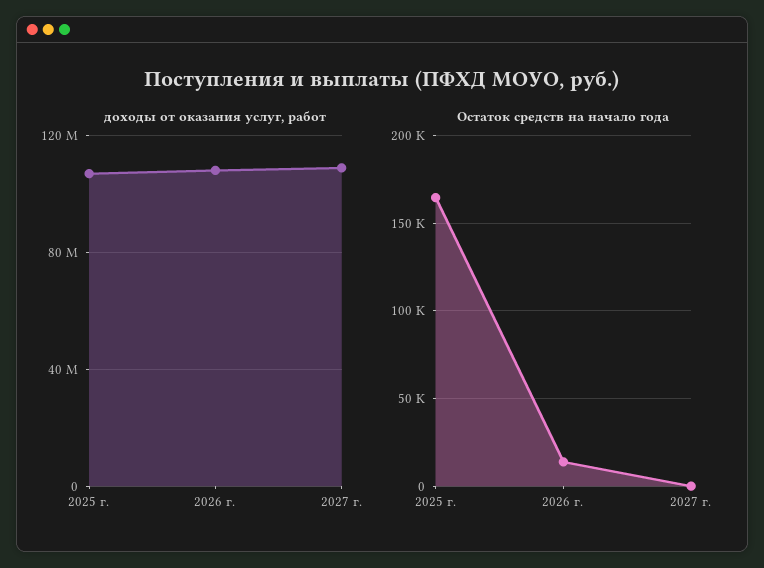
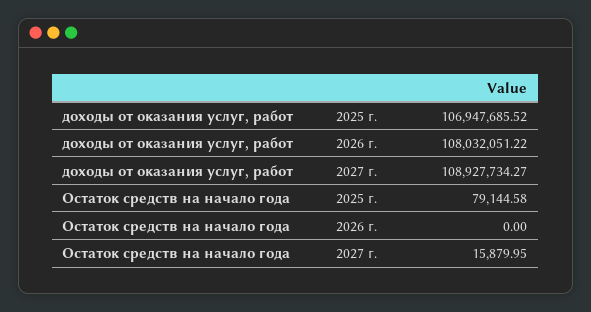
  {
    "доходы от оказания услуг, работ": {
      "2025 г.": 106947685.52,
      "2026 г.": 108032051.22,
      "2027 г.": 108927734.27
    },
    "Остаток средств на начало года": {
-     "2025 г.": 165000,
+     "2025 г.": 79144.58,
-     "2026 г.": 15000,
+     "2026 г.": 0,
-     "2027 г.": 0
+     "2027 г.": 15879.95
    }
  }

